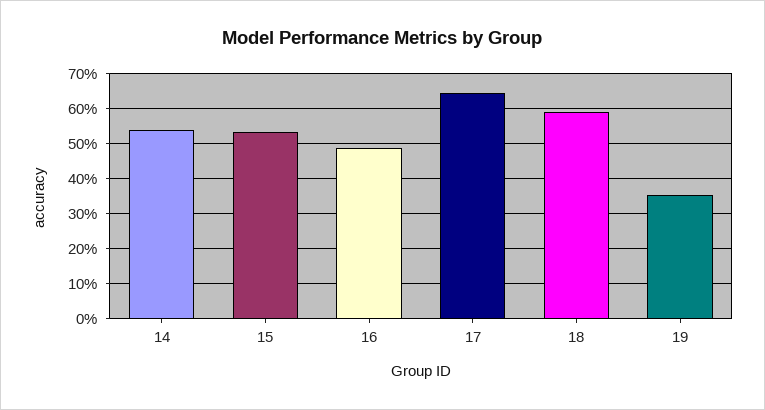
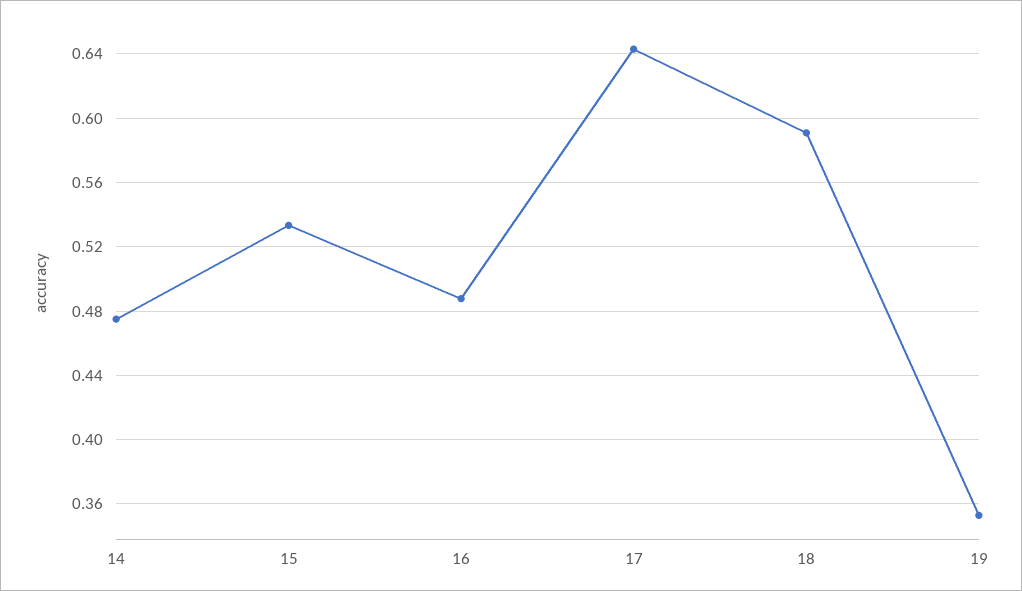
  {
-   "14": 0.54,
+   "14": 0.475,
    "15": 0.535,
    "16": 0.49,
    "17": 0.645,
    "18": 0.59,
    "19": 0.355
  }

